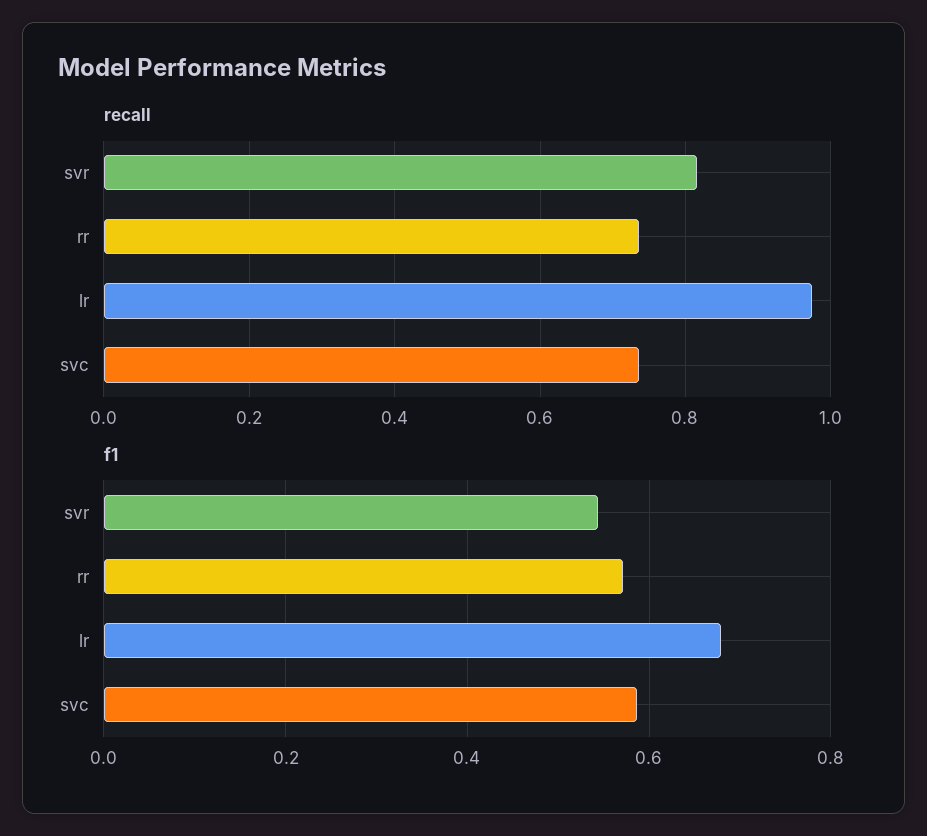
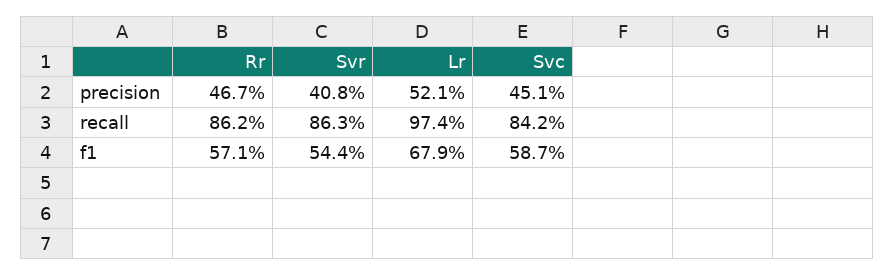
  {
    "recall": {
-     "svr": 0.82,
+     "svr": 0.863,
-     "rr": 0.74,
+     "rr": 0.862,
      "lr": 0.974,
-     "svc": 0.74
+     "svc": 0.842
    },
    "f1": {
      "svr": 0.544,
      "rr": 0.571,
      "lr": 0.679,
      "svc": 0.587
-   }
+   },
+   "precision": {
+     "rr": 0.467,
+     "svr": 0.408,
+     "lr": 0.521,
+     "svc": 0.451
+   }
  }

